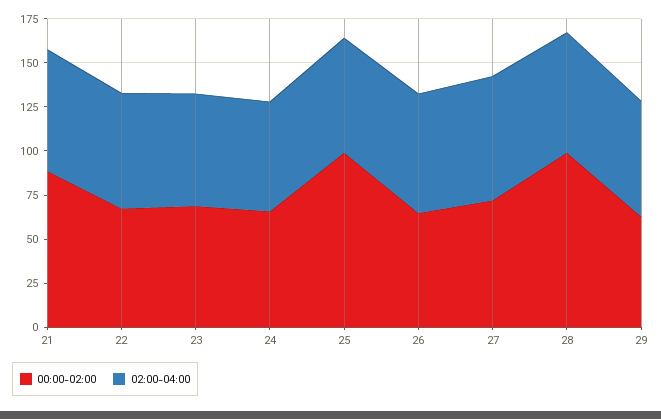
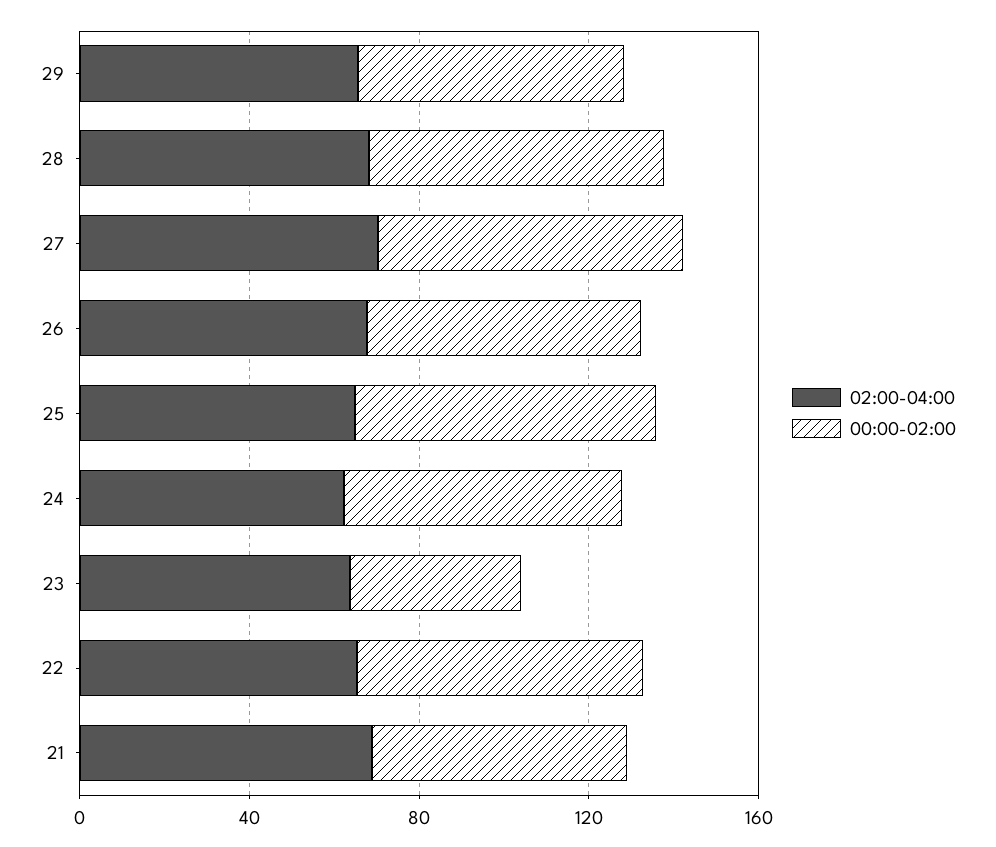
  {
    "00:00-02:00": {
-     "21": 90,
+     "21": 60,
      "22": 65,
-     "23": 70,
+     "23": 40,
      "24": 65,
-     "25": 100,
+     "25": 70,
      "26": 65,
      "27": 70,
-     "28": 100,
+     "28": 70,
      "29": 65
    },
    "02:00-04:00": {
      "21": 70,
      "22": 65,
      "23": 65,
      "24": 60,
      "25": 65,
      "26": 70,
      "27": 70,
      "28": 70,
      "29": 65
    }
  }

